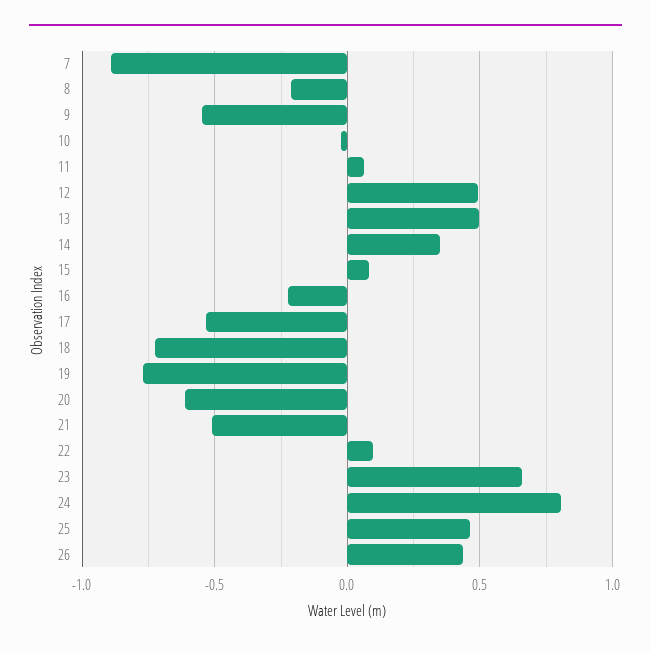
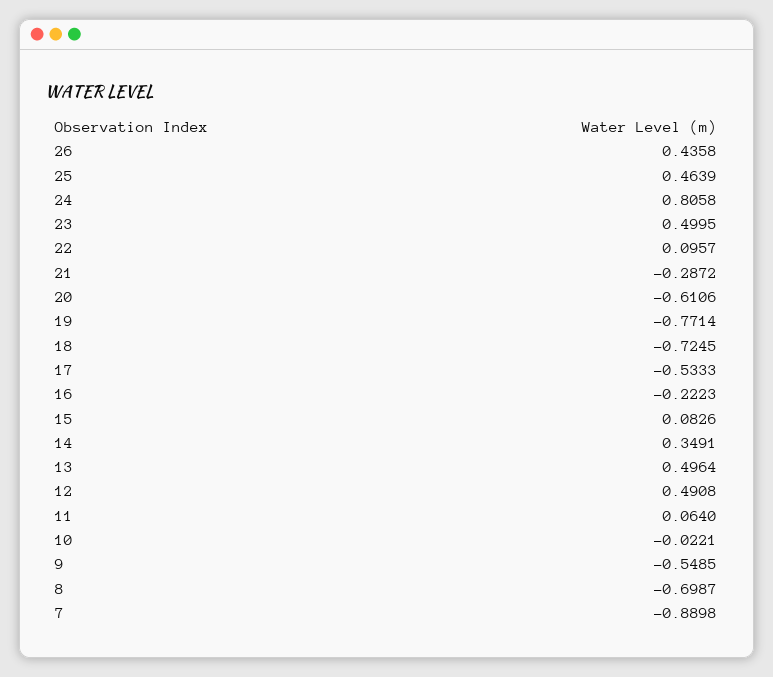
  {
    "7": -0.8898,
-   "8": -0.2,
+   "8": -0.6987,
    "9": -0.5485,
    "10": -0.0221,
    "11": 0.064,
    "12": 0.4908,
    "13": 0.4964,
    "14": 0.3491,
    "15": 0.0826,
    "16": -0.2223,
    "17": -0.5333,
    "18": -0.7245,
    "19": -0.7714,
    "20": -0.6106,
-   "21": -0.5,
+   "21": -0.2872,
    "22": 0.0957,
-   "23": 0.65,
+   "23": 0.4995,
    "24": 0.8058,
    "25": 0.4639,
    "26": 0.4358
  }

